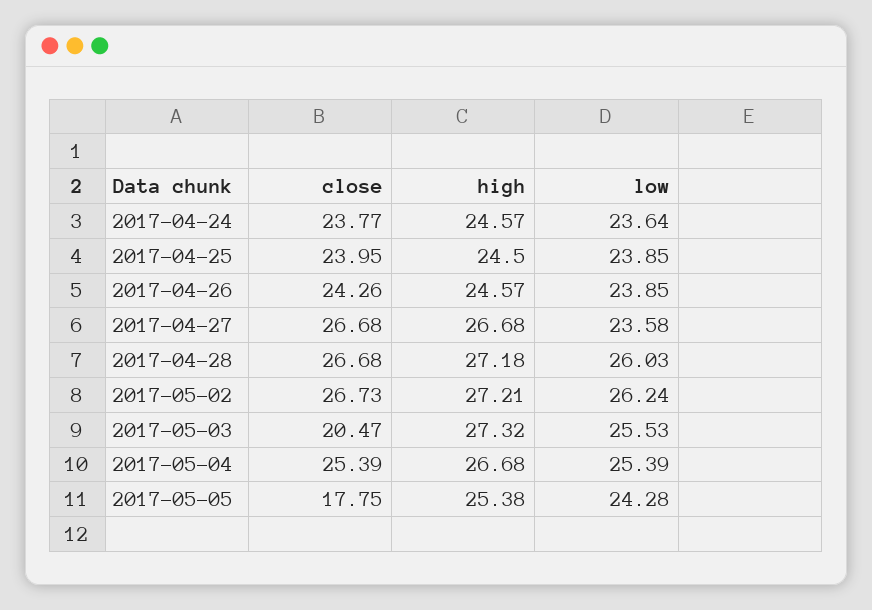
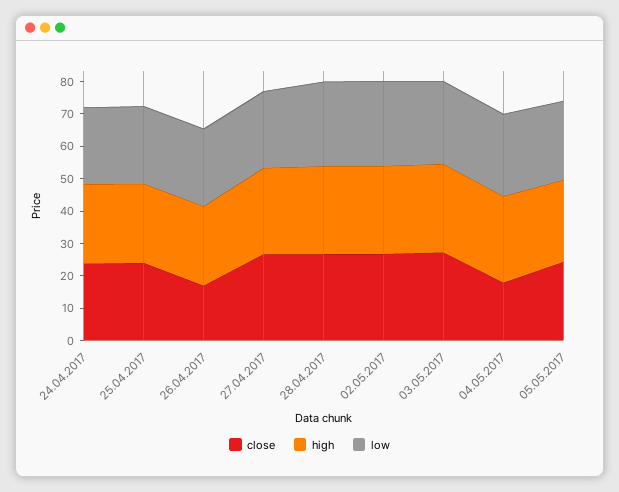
  {
    "close": {
      "2017-04-24": 23.77,
      "2017-04-25": 23.95,
-     "2017-04-26": 24.26,
+     "2017-04-26": 17.5,
      "2017-04-27": 26.68,
      "2017-04-28": 26.68,
      "2017-05-02": 26.73,
-     "2017-05-03": 20.47,
+     "2017-05-03": 27.5,
-     "2017-05-04": 25.39,
+     "2017-05-04": 17.5,
-     "2017-05-05": 17.75
+     "2017-05-05": 25
    },
    "high": {
      "2017-04-24": 24.57,
      "2017-04-25": 24.5,
      "2017-04-26": 24.57,
      "2017-04-27": 26.68,
      "2017-04-28": 27.18,
      "2017-05-02": 27.21,
      "2017-05-03": 27.32,
      "2017-05-04": 26.68,
      "2017-05-05": 25.38
    },
    "low": {
      "2017-04-24": 23.64,
      "2017-04-25": 23.85,
      "2017-04-26": 23.85,
      "2017-04-27": 23.58,
      "2017-04-28": 26.03,
      "2017-05-02": 26.24,
      "2017-05-03": 25.53,
      "2017-05-04": 25.39,
      "2017-05-05": 24.28
    }
  }

